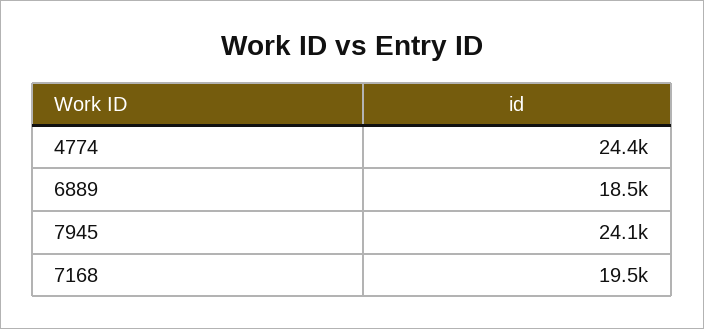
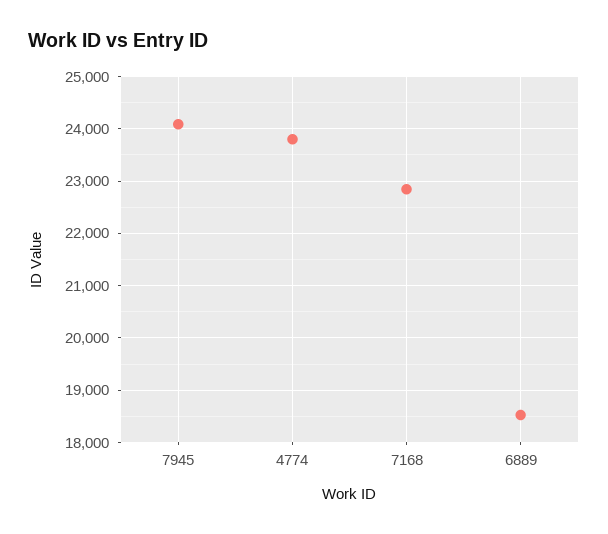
  {
-   "4774": 24400,
+   "4774": 23800,
    "6889": 18500,
    "7945": 24100,
-   "7168": 19500
+   "7168": 22800
  }

